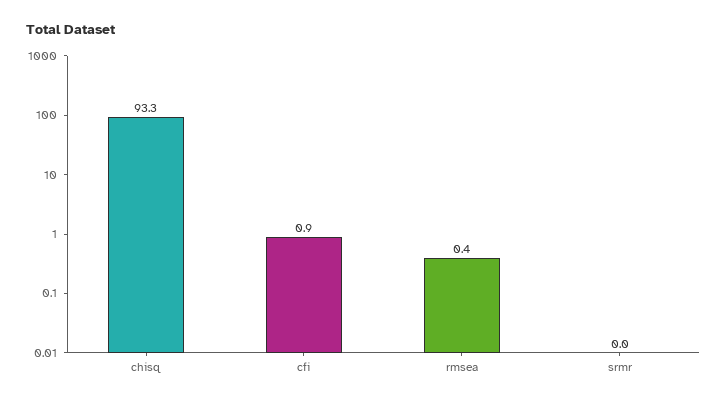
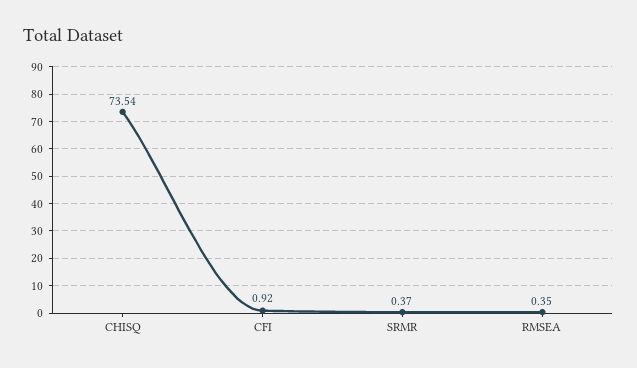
  {
-   "chisq": 93.3,
+   "chisq": 73.54,
    "cfi": 0.92,
    "rmsea": 0.35,
-   "srmr": 0
+   "srmr": 0.37
  }

